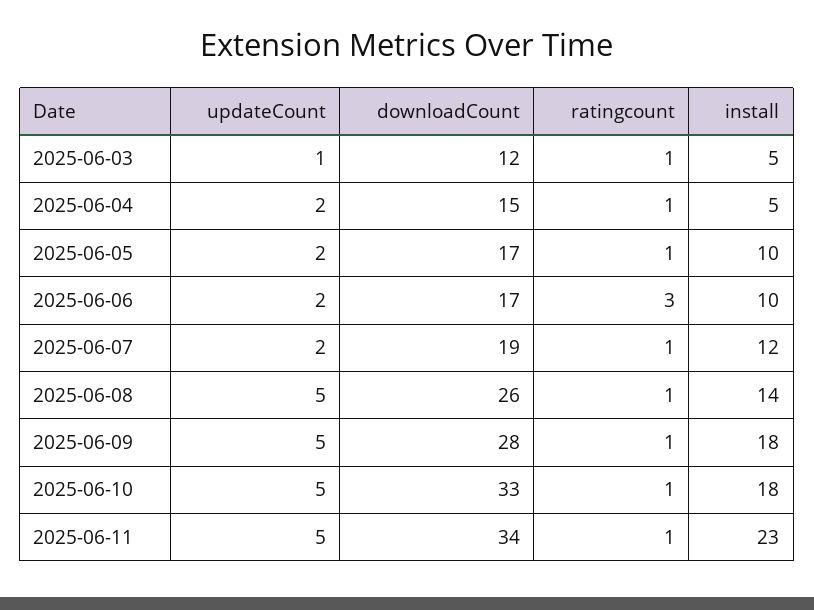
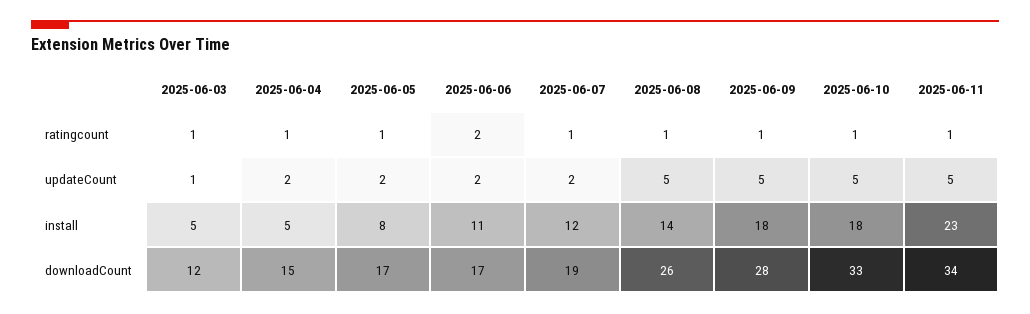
  {
    "updateCount": {
      "2025-06-03": 1,
      "2025-06-04": 2,
      "2025-06-05": 2,
      "2025-06-06": 2,
      "2025-06-07": 2,
      "2025-06-08": 5,
      "2025-06-09": 5,
      "2025-06-10": 5,
      "2025-06-11": 5
    },
    "downloadCount": {
      "2025-06-03": 12,
      "2025-06-04": 15,
      "2025-06-05": 17,
      "2025-06-06": 17,
      "2025-06-07": 19,
      "2025-06-08": 26,
      "2025-06-09": 28,
      "2025-06-10": 33,
      "2025-06-11": 34
    },
    "ratingcount": {
      "2025-06-03": 1,
      "2025-06-04": 1,
      "2025-06-05": 1,
-     "2025-06-06": 3,
+     "2025-06-06": 2,
      "2025-06-07": 1,
      "2025-06-08": 1,
      "2025-06-09": 1,
      "2025-06-10": 1,
      "2025-06-11": 1
    },
    "install": {
      "2025-06-03": 5,
      "2025-06-04": 5,
-     "2025-06-05": 10,
+     "2025-06-05": 8,
-     "2025-06-06": 10,
+     "2025-06-06": 11,
      "2025-06-07": 12,
      "2025-06-08": 14,
      "2025-06-09": 18,
      "2025-06-10": 18,
      "2025-06-11": 23
    }
  }

